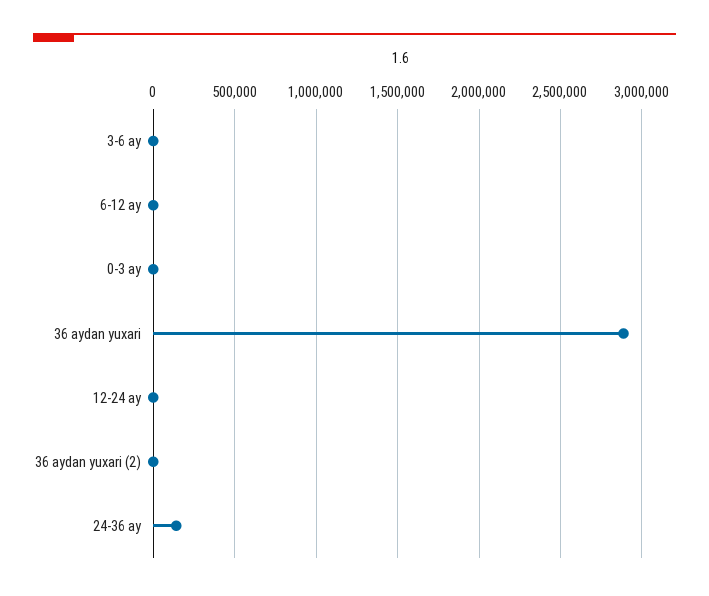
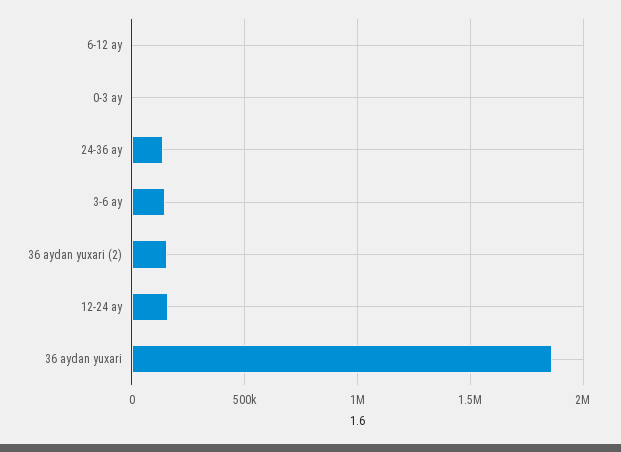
  {
-   "3-6 ay": 0,
+   "3-6 ay": 150000,
    "6-12 ay": 0,
    "0-3 ay": 0,
-   "36 aydan yuxari": 2900000,
+   "36 aydan yuxari": 1850000,
-   "12-24 ay": 0,
+   "12-24 ay": 150000,
-   "36 aydan yuxari (2)": 0,
+   "36 aydan yuxari (2)": 150000,
    "24-36 ay": 150000
  }

